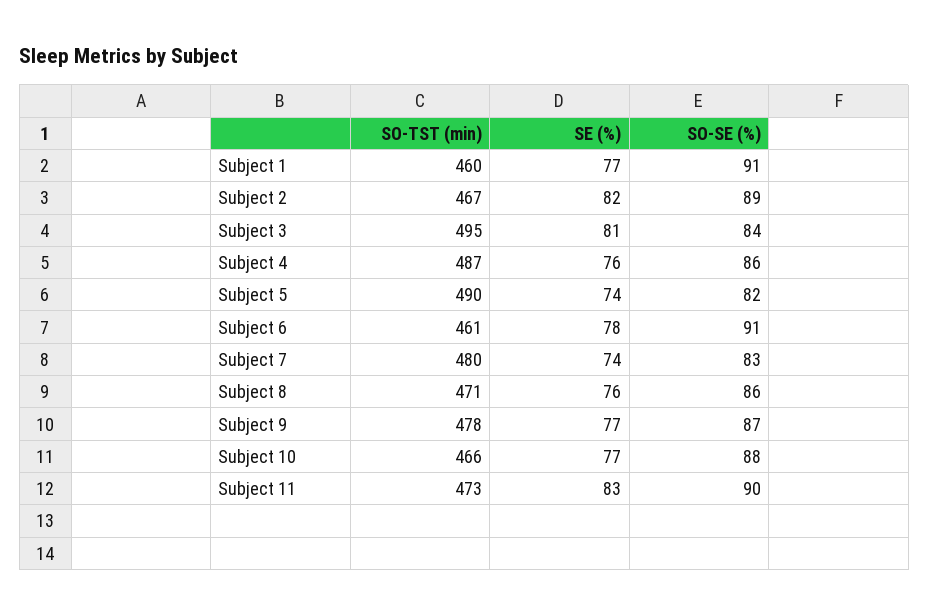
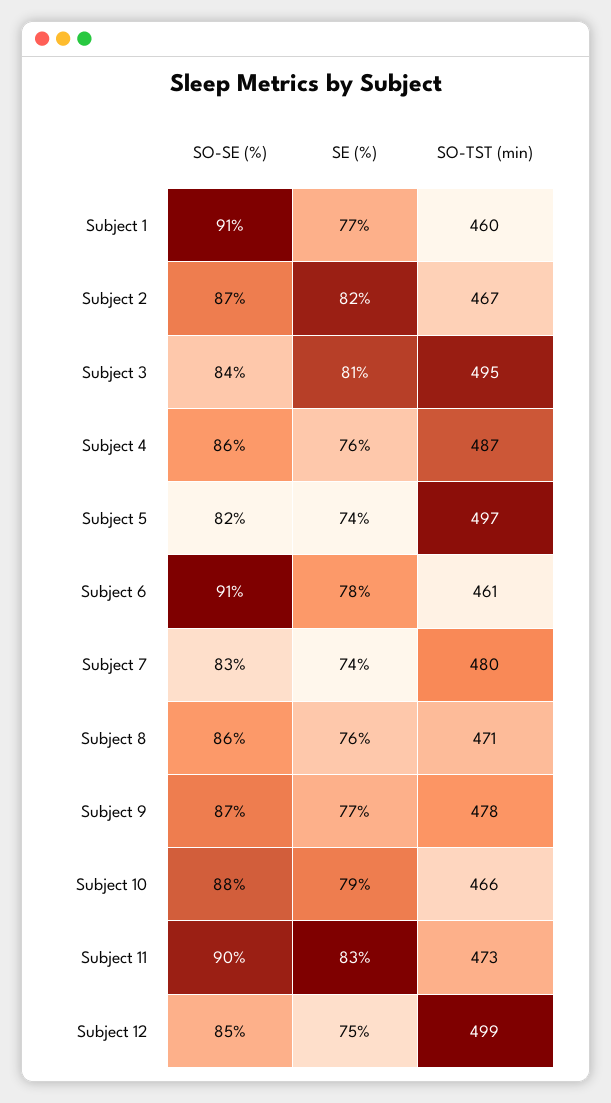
  {
    "SO-TST (min)": {
      "Subject 1": 460,
      "Subject 2": 467,
      "Subject 3": 495,
      "Subject 4": 487,
-     "Subject 5": 490,
+     "Subject 5": 497,
      "Subject 6": 461,
      "Subject 7": 480,
      "Subject 8": 471,
      "Subject 9": 478,
      "Subject 10": 466,
-     "Subject 11": 473
+     "Subject 11": 473,
+     "Subject 12": 499
    },
    "SE (%)": {
      "Subject 1": 77,
      "Subject 2": 82,
      "Subject 3": 81,
      "Subject 4": 76,
      "Subject 5": 74,
      "Subject 6": 78,
      "Subject 7": 74,
      "Subject 8": 76,
      "Subject 9": 77,
-     "Subject 10": 77,
+     "Subject 10": 79,
-     "Subject 11": 83
+     "Subject 11": 83,
+     "Subject 12": 75
    },
    "SO-SE (%)": {
      "Subject 1": 91,
-     "Subject 2": 89,
+     "Subject 2": 87,
      "Subject 3": 84,
      "Subject 4": 86,
      "Subject 5": 82,
      "Subject 6": 91,
      "Subject 7": 83,
      "Subject 8": 86,
      "Subject 9": 87,
      "Subject 10": 88,
-     "Subject 11": 90
+     "Subject 11": 90,
+     "Subject 12": 85
    }
  }

